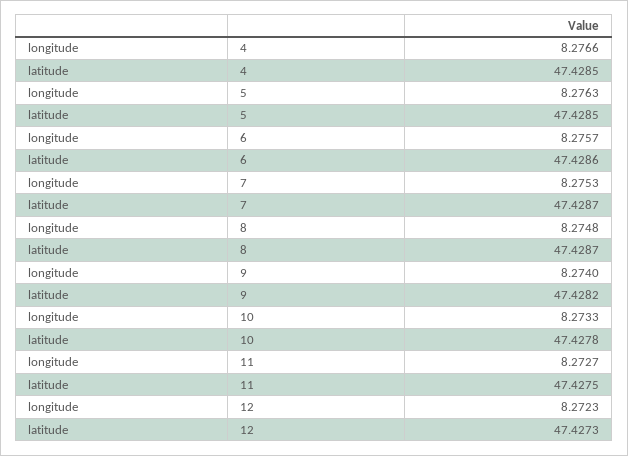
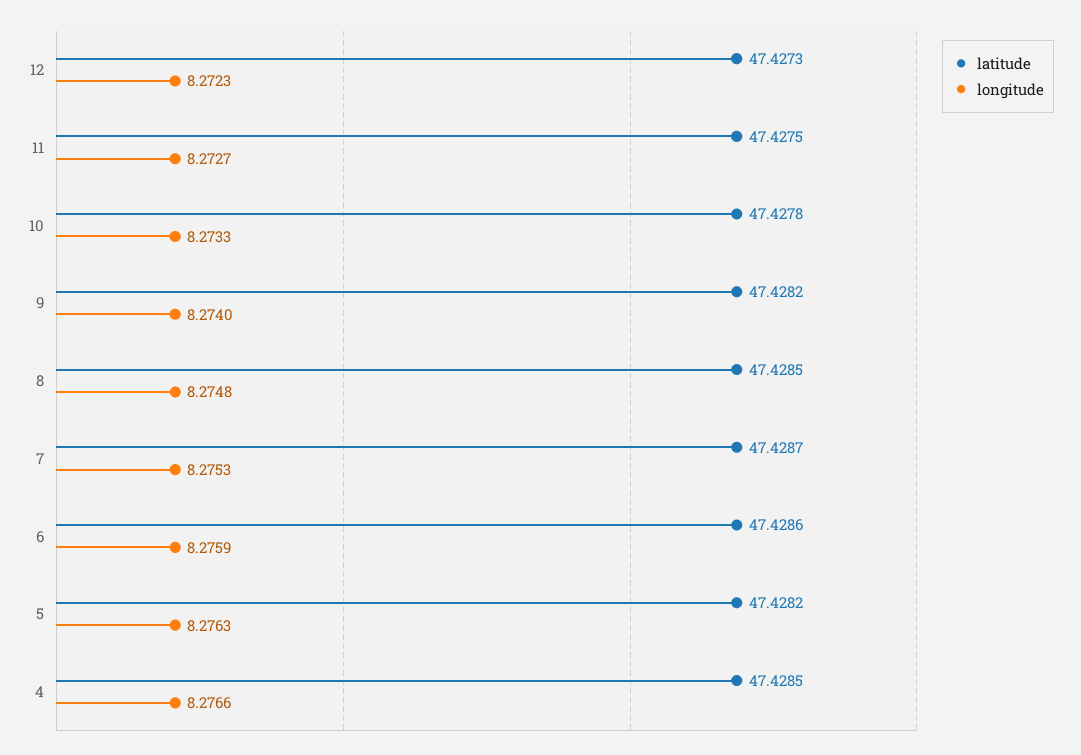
  {
    "longitude": {
      "4": 8.2766,
      "5": 8.2763,
-     "6": 8.2757,
+     "6": 8.2759,
      "7": 8.2753,
      "8": 8.2748,
      "9": 8.274,
      "10": 8.2733,
      "11": 8.2727,
      "12": 8.2723
    },
    "latitude": {
      "4": 47.4285,
-     "5": 47.4285,
+     "5": 47.4282,
      "6": 47.4286,
      "7": 47.4287,
-     "8": 47.4287,
+     "8": 47.4285,
      "9": 47.4282,
      "10": 47.4278,
      "11": 47.4275,
      "12": 47.4273
    }
  }

